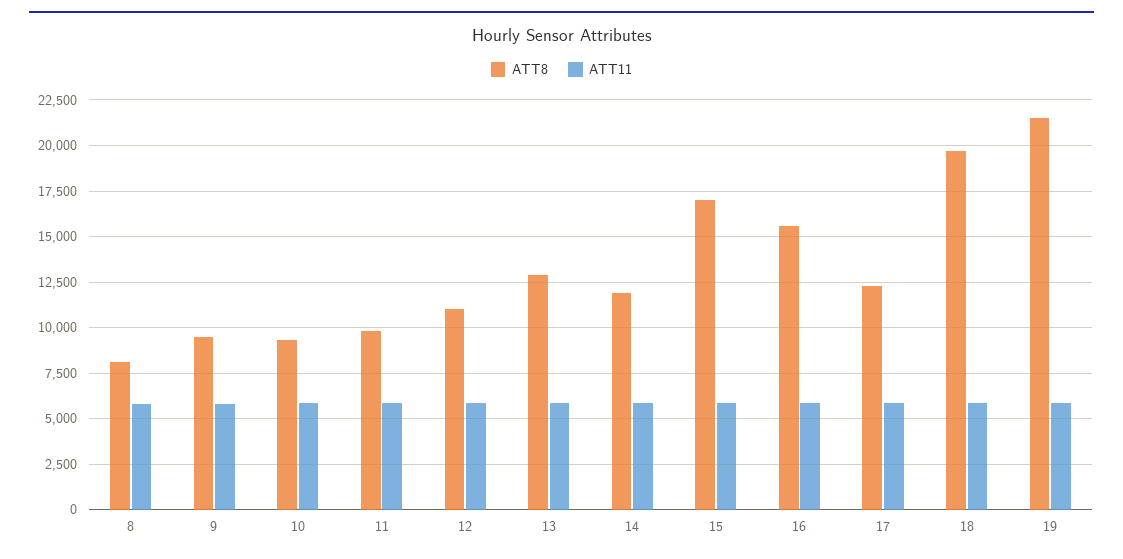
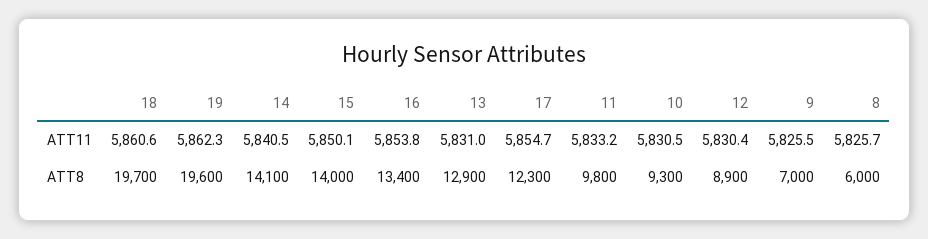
  {
    "ATT8": {
-     "8": 8000,
+     "8": 6000,
-     "9": 9500,
+     "9": 7000,
      "10": 9300,
      "11": 9800,
-     "12": 11000,
+     "12": 8900,
      "13": 12900,
-     "14": 12000,
+     "14": 14100,
-     "15": 17000,
+     "15": 14000,
-     "16": 15500,
+     "16": 13400,
      "17": 12300,
      "18": 19700,
-     "19": 21500
+     "19": 19600
    },
    "ATT11": {
      "8": 5825.7,
      "9": 5825.5,
      "10": 5830.5,
      "11": 5833.2,
      "12": 5830.4,
      "13": 5831,
      "14": 5840.5,
      "15": 5850.1,
      "16": 5853.8,
      "17": 5854.7,
      "18": 5860.6,
      "19": 5862.3
    }
  }

